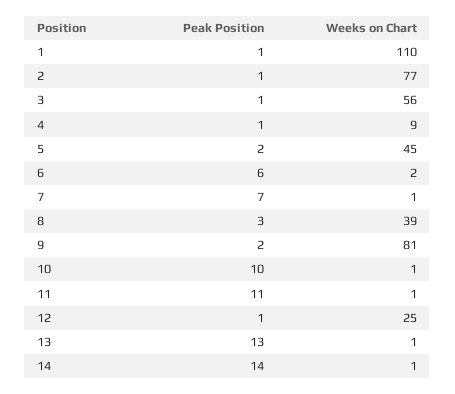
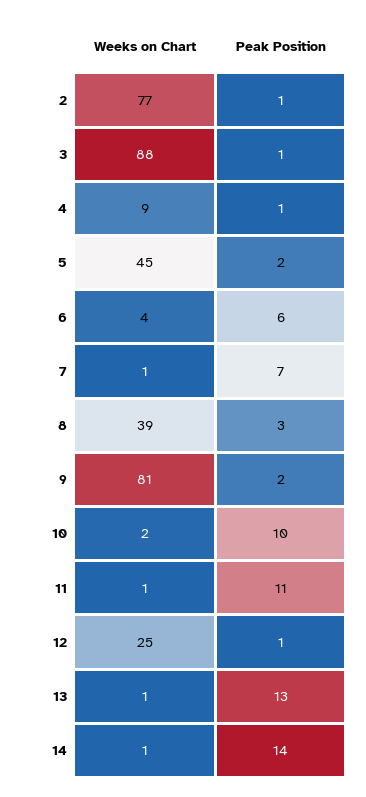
  {
    "Peak Position": {
-     "1": 1,
      "2": 1,
      "3": 1,
      "4": 1,
      "5": 2,
      "6": 6,
      "7": 7,
      "8": 3,
      "9": 2,
      "10": 10,
      "11": 11,
      "12": 1,
      "13": 13,
      "14": 14
    },
    "Weeks on Chart": {
-     "1": 110,
      "2": 77,
-     "3": 56,
+     "3": 88,
      "4": 9,
      "5": 45,
-     "6": 2,
+     "6": 4,
      "7": 1,
      "8": 39,
      "9": 81,
-     "10": 1,
+     "10": 2,
      "11": 1,
      "12": 25,
      "13": 1,
      "14": 1
    }
  }

